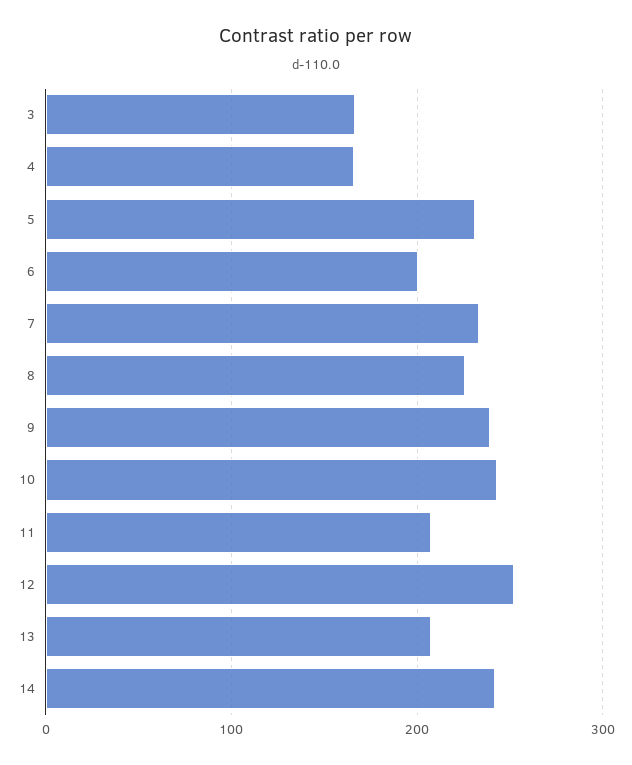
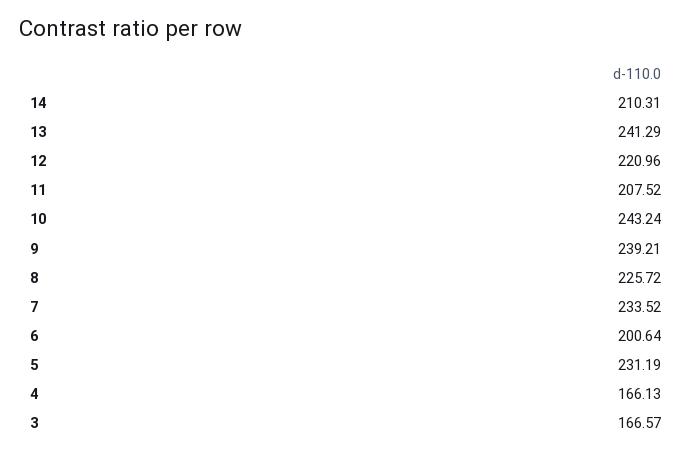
  {
    "3": 166.57,
    "4": 166.13,
    "5": 231.19,
    "6": 200.64,
    "7": 233.52,
    "8": 225.72,
    "9": 239.21,
    "10": 243.24,
    "11": 207.52,
-   "12": 250,
+   "12": 220.96,
-   "13": 210,
+   "13": 241.29,
-   "14": 240
+   "14": 210.31
  }

